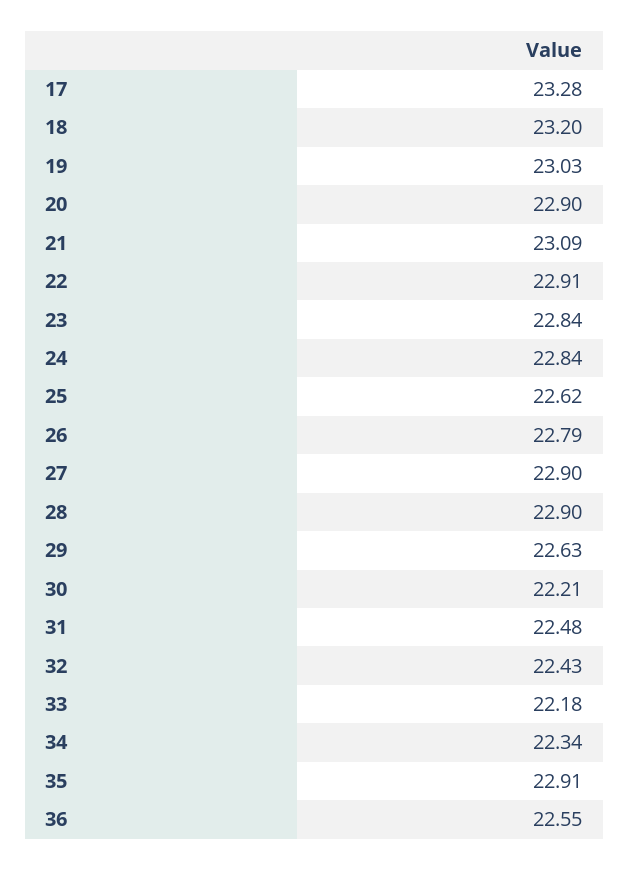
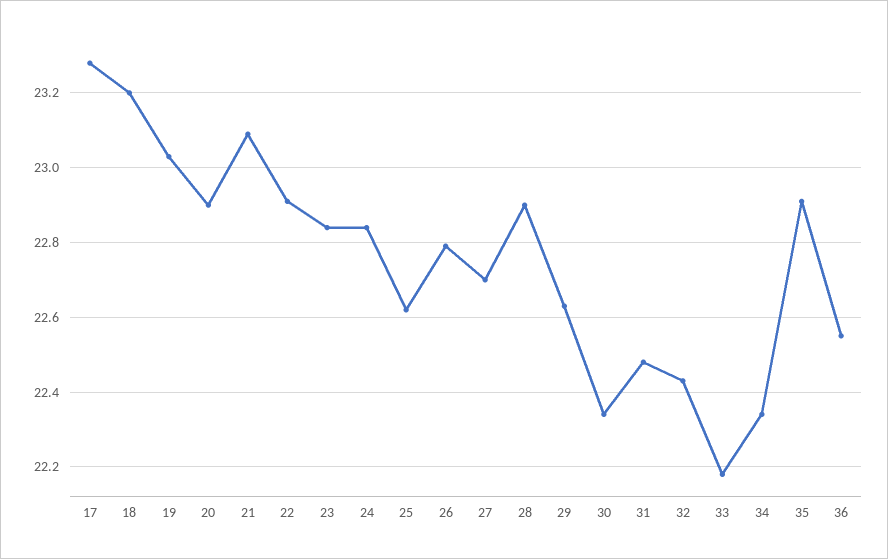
  {
    "17": 23.28,
    "18": 23.2,
    "19": 23.03,
    "20": 22.9,
    "21": 23.09,
    "22": 22.91,
    "23": 22.84,
    "24": 22.84,
    "25": 22.62,
    "26": 22.79,
-   "27": 22.9,
+   "27": 22.7,
    "28": 22.9,
    "29": 22.63,
-   "30": 22.21,
+   "30": 22.35,
    "31": 22.48,
    "32": 22.43,
    "33": 22.18,
    "34": 22.34,
    "35": 22.91,
    "36": 22.55
  }

